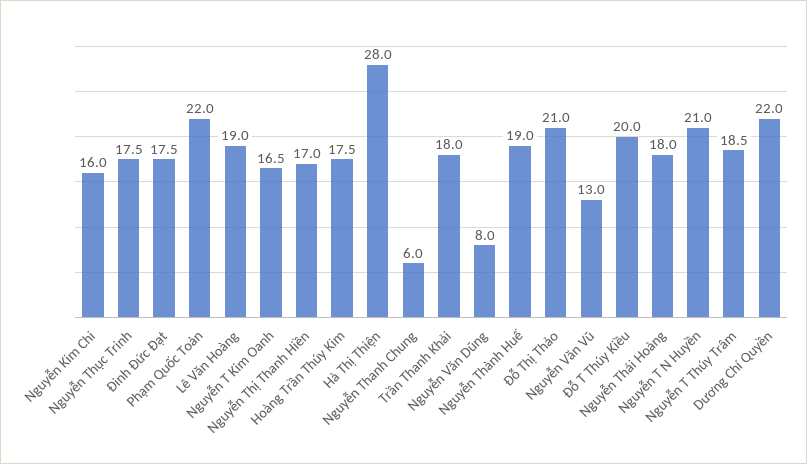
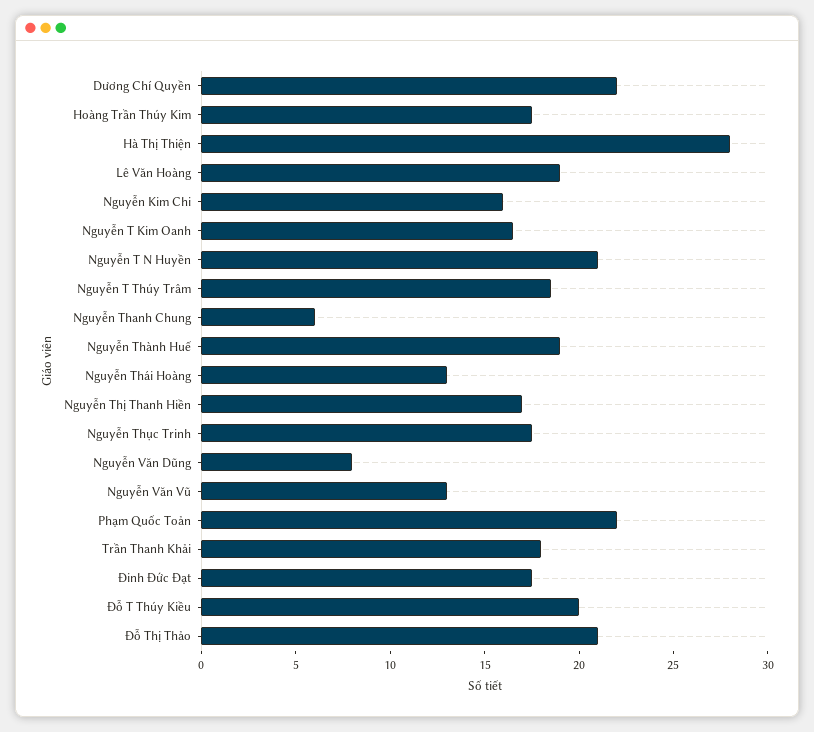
  {
    "Nguyễn Kim Chi": 16,
    "Nguyễn Thục Trinh": 17.5,
    "Đinh Đức Đạt": 17.5,
    "Phạm Quốc Toản": 22,
    "Lê Văn Hoàng": 19,
    "Nguyễn T Kim Oanh": 16.5,
    "Nguyễn Thị Thanh Hiền": 17,
    "Hoàng Trần Thúy Kim": 17.5,
    "Hà Thị Thiện": 28,
    "Nguyễn Thanh Chung": 6,
    "Trần Thanh Khải": 18,
    "Nguyễn Văn Dũng": 8,
    "Nguyễn Thành Huế": 19,
    "Đỗ Thị Thảo": 21,
    "Nguyễn Văn Vũ": 13,
    "Đỗ T Thúy Kiều": 20,
-   "Nguyễn Thái Hoàng": 18,
+   "Nguyễn Thái Hoàng": 13,
    "Nguyễn T N Huyền": 21,
    "Nguyễn T Thúy Trâm": 18.5,
    "Dương Chí Quyền": 22
  }

